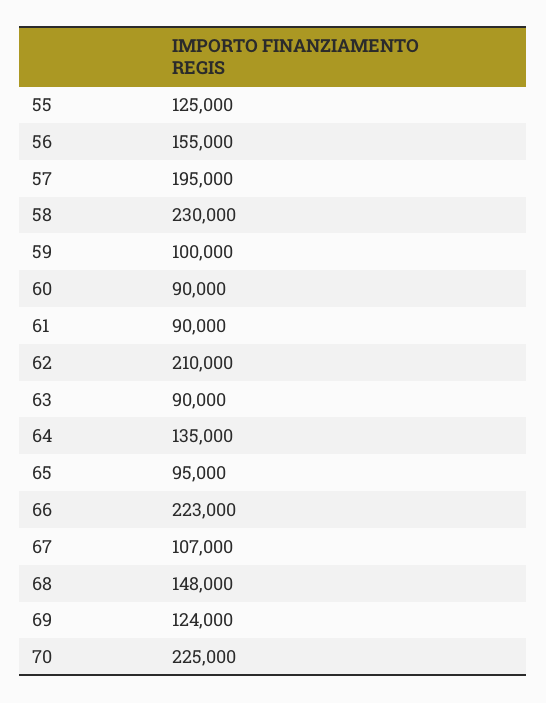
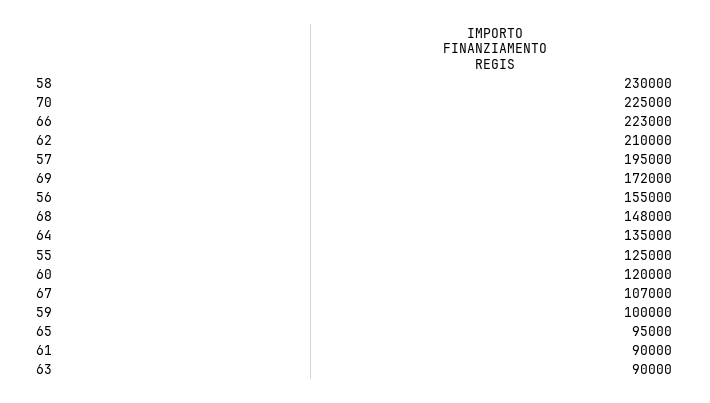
  {
    "55": 125000,
    "56": 155000,
    "57": 195000,
    "58": 230000,
    "59": 100000,
-   "60": 90000,
+   "60": 120000,
    "61": 90000,
    "62": 210000,
    "63": 90000,
    "64": 135000,
    "65": 95000,
    "66": 223000,
    "67": 107000,
    "68": 148000,
-   "69": 124000,
+   "69": 172000,
    "70": 225000
  }

